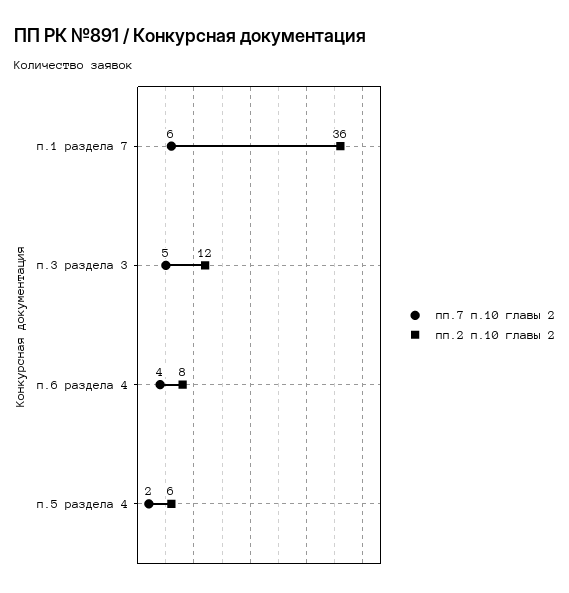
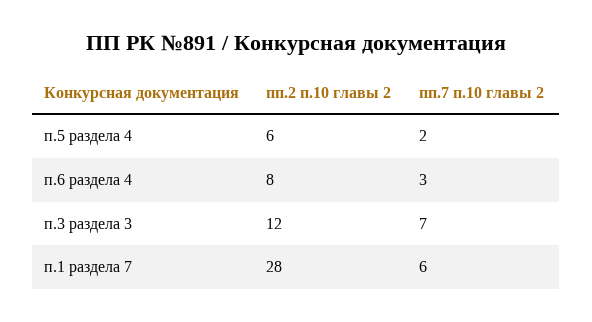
  {
    "пп.7 п.10 главы 2": {
      "п.1 раздела 7": 6,
-     "п.3 раздела 3": 5,
+     "п.3 раздела 3": 7,
-     "п.6 раздела 4": 4,
+     "п.6 раздела 4": 3,
      "п.5 раздела 4": 2
    },
    "пп.2 п.10 главы 2": {
-     "п.1 раздела 7": 36,
+     "п.1 раздела 7": 28,
      "п.3 раздела 3": 12,
      "п.6 раздела 4": 8,
      "п.5 раздела 4": 6
    }
  }

